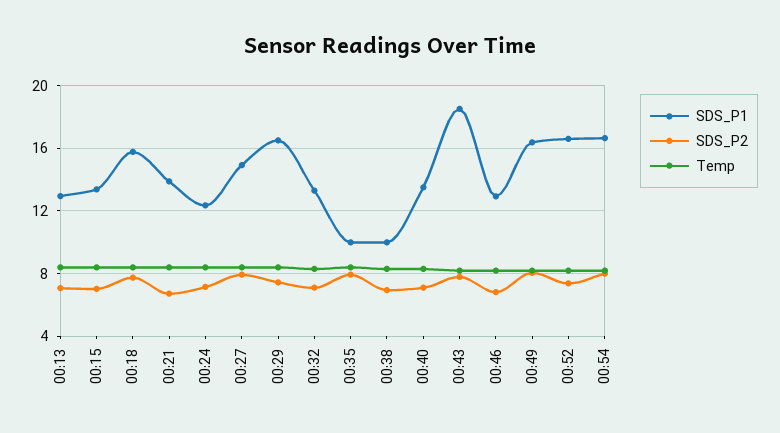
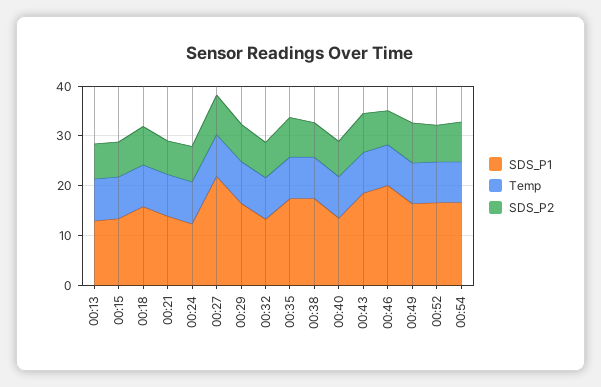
  {
    "SDS_P1": {
      "00:13": 13,
      "00:15": 13.5,
      "00:18": 16,
      "00:21": 14,
      "00:24": 12.5,
-     "00:27": 15,
+     "00:27": 22,
      "00:29": 16.5,
      "00:32": 13.5,
-     "00:35": 10,
+     "00:35": 18,
-     "00:38": 10,
+     "00:38": 18,
      "00:40": 13.5,
      "00:43": 18.5,
-     "00:46": 13,
+     "00:46": 20,
      "00:49": 16.5,
      "00:52": 16.5,
      "00:54": 16.5
    },
    "SDS_P2": {
      "00:13": 7,
      "00:15": 7,
      "00:18": 8,
      "00:21": 6.5,
      "00:24": 7,
      "00:27": 8,
      "00:29": 7.5,
      "00:32": 7,
      "00:35": 8,
      "00:38": 7,
      "00:40": 7,
      "00:43": 8,
      "00:46": 7,
      "00:49": 8,
      "00:52": 7.5,
      "00:54": 8
    },
    "Temp": {
      "00:13": 8.5,
      "00:15": 8.5,
      "00:18": 8.5,
      "00:21": 8.5,
      "00:24": 8.5,
      "00:27": 8.5,
      "00:29": 8.5,
      "00:32": 8.5,
      "00:35": 8.5,
      "00:38": 8.5,
      "00:40": 8.5,
      "00:43": 8,
      "00:46": 8,
      "00:49": 8,
      "00:52": 8,
      "00:54": 8
    }
  }

